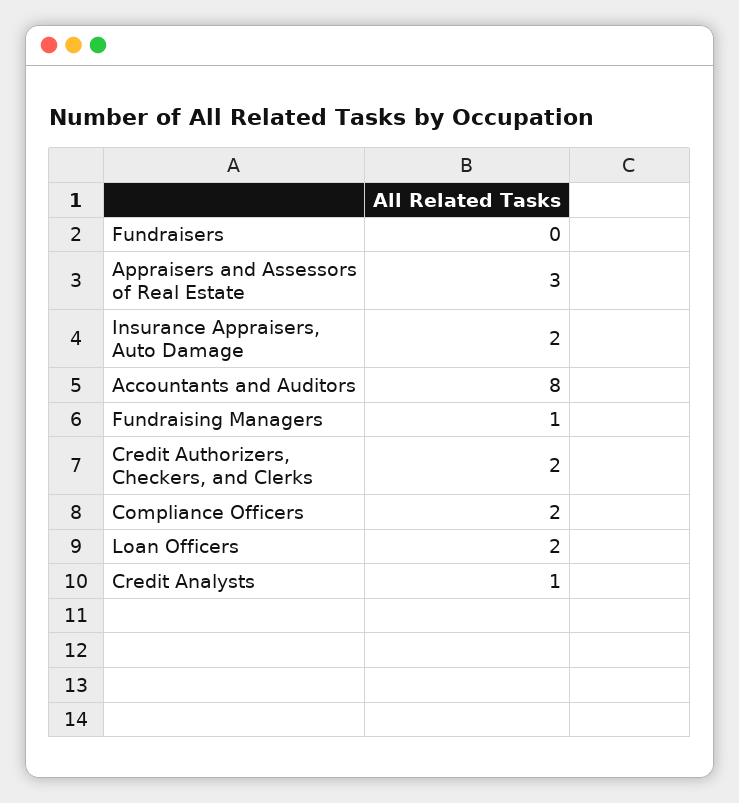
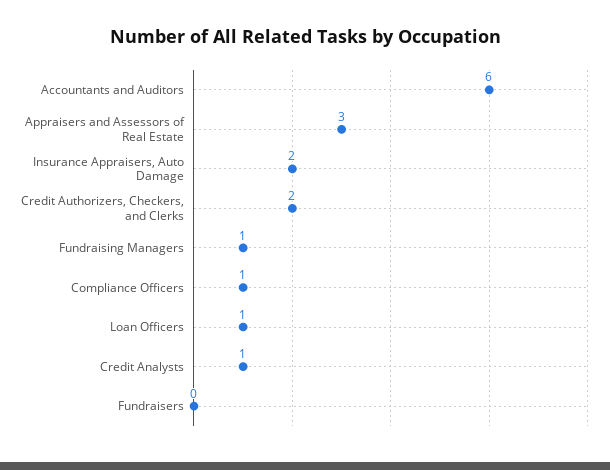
  {
    "Fundraisers": 0,
    "Appraisers and Assessors of Real Estate": 3,
    "Insurance Appraisers, Auto Damage": 2,
-   "Accountants and Auditors": 8,
+   "Accountants and Auditors": 6,
    "Fundraising Managers": 1,
    "Credit Authorizers, Checkers, and Clerks": 2,
-   "Compliance Officers": 2,
+   "Compliance Officers": 1,
-   "Loan Officers": 2,
+   "Loan Officers": 1,
    "Credit Analysts": 1
  }

